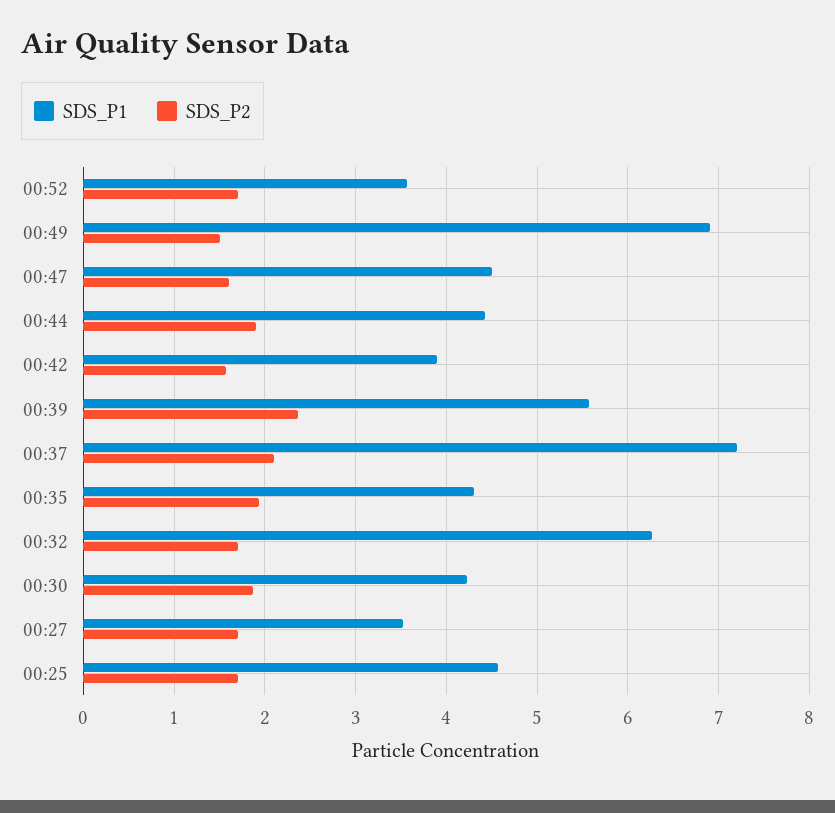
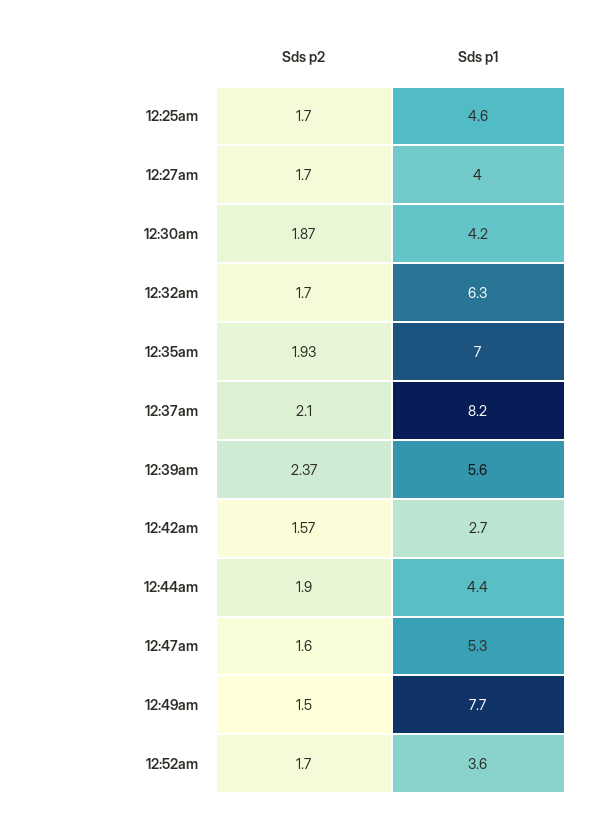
  {
    "SDS_P1": {
      "00:52": 3.6,
-     "00:49": 6.9,
+     "00:49": 7.7,
-     "00:47": 4.5,
+     "00:47": 5.3,
      "00:44": 4.4,
-     "00:42": 3.9,
+     "00:42": 2.7,
      "00:39": 5.6,
-     "00:37": 7.2,
+     "00:37": 8.2,
-     "00:35": 4.3,
+     "00:35": 7,
      "00:32": 6.3,
      "00:30": 4.2,
-     "00:27": 3.5,
+     "00:27": 4,
      "00:25": 4.6
    },
    "SDS_P2": {
      "00:52": 1.7,
      "00:49": 1.5,
      "00:47": 1.6,
      "00:44": 1.9,
      "00:42": 1.57,
      "00:39": 2.37,
      "00:37": 2.1,
      "00:35": 1.93,
      "00:32": 1.7,
      "00:30": 1.87,
      "00:27": 1.7,
      "00:25": 1.7
    }
  }

